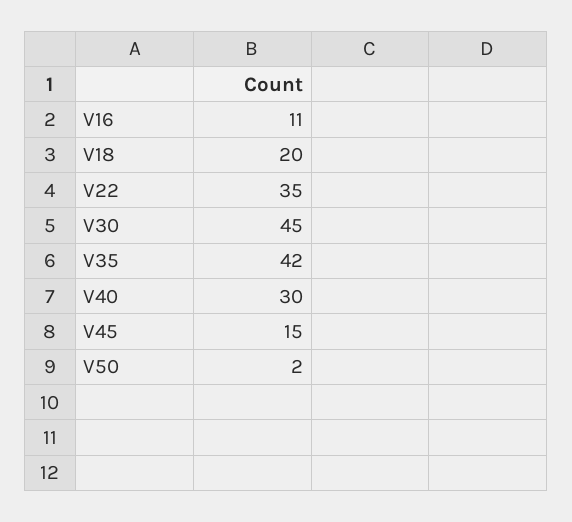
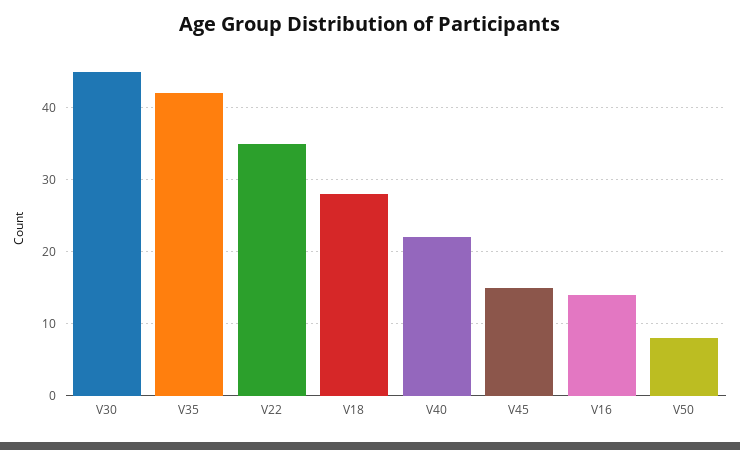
  {
-   "V16": 11,
+   "V16": 14,
-   "V18": 20,
+   "V18": 28,
    "V22": 35,
    "V30": 45,
    "V35": 42,
-   "V40": 30,
+   "V40": 22,
    "V45": 15,
-   "V50": 2
+   "V50": 8
  }

